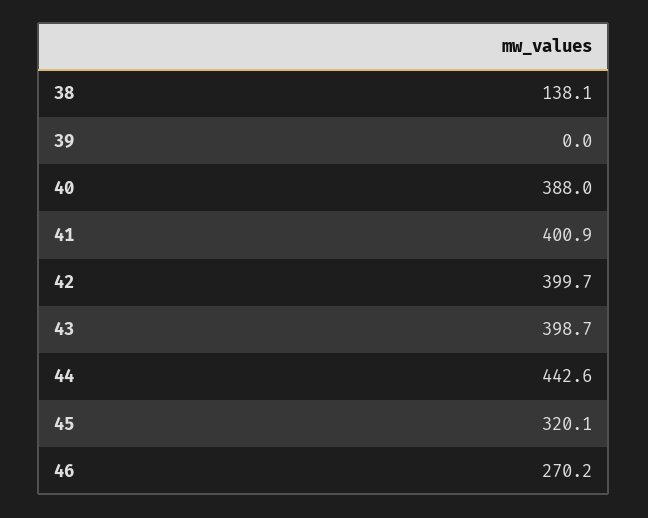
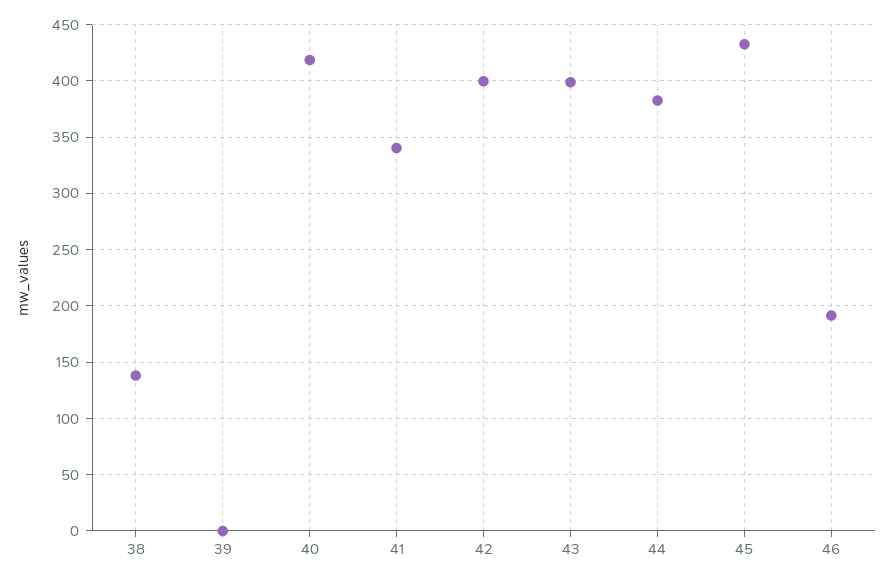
  {
    "38": 138.1,
    "39": 0,
-   "40": 388,
+   "40": 420,
-   "41": 400.9,
+   "41": 340,
    "42": 399.7,
    "43": 398.7,
-   "44": 442.6,
+   "44": 380,
-   "45": 320.1,
+   "45": 430,
-   "46": 270.2
+   "46": 190
  }

